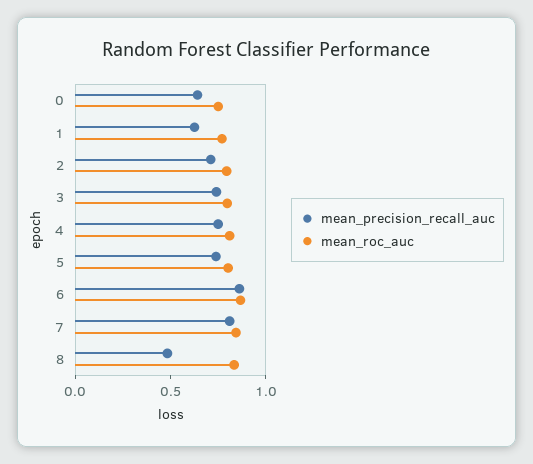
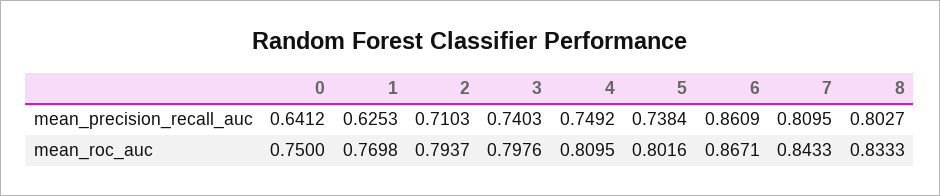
  {
    "mean_precision_recall_auc": {
      "0": 0.6412,
      "1": 0.6253,
      "2": 0.7103,
      "3": 0.7403,
      "4": 0.7492,
      "5": 0.7384,
      "6": 0.8609,
      "7": 0.8095,
-     "8": 0.5
+     "8": 0.8027
    },
    "mean_roc_auc": {
      "0": 0.75,
      "1": 0.7698,
      "2": 0.7937,
      "3": 0.7976,
      "4": 0.8095,
      "5": 0.8016,
      "6": 0.8671,
      "7": 0.8433,
      "8": 0.8333
    }
  }

